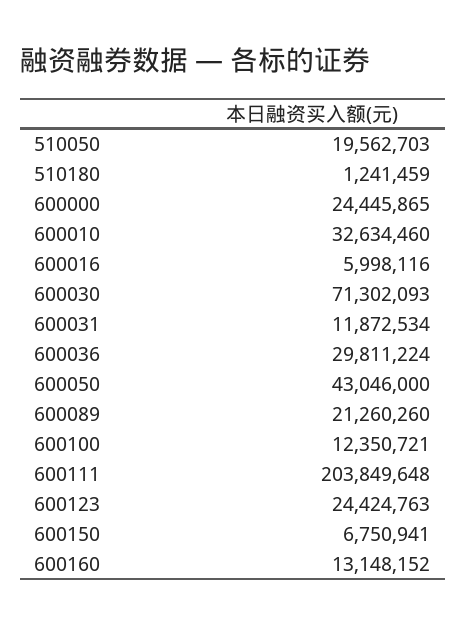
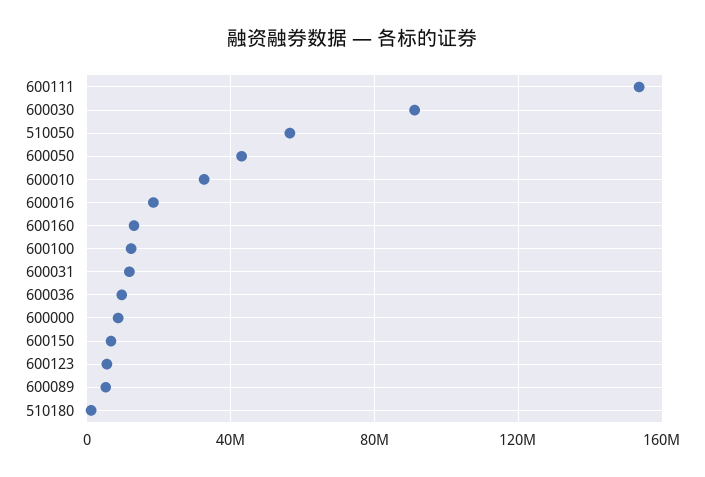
  {
-   "510050": 19562703,
+   "510050": 55000000,
    "510180": 1241459,
-   "600000": 24445865,
+   "600000": 10000000,
    "600010": 32634460,
-   "600016": 5998116,
+   "600016": 20000000,
-   "600030": 71302093,
+   "600030": 90000000,
    "600031": 11872534,
-   "600036": 29811224,
+   "600036": 10000000,
    "600050": 43046000,
-   "600089": 21260260,
+   "600089": 5000000,
    "600100": 12350721,
-   "600111": 203849648,
+   "600111": 155000000,
-   "600123": 24424763,
+   "600123": 5000000,
    "600150": 6750941,
    "600160": 13148152
  }

